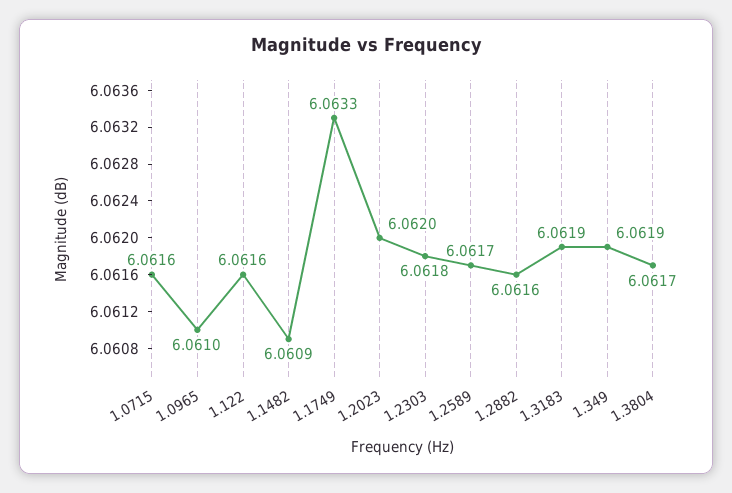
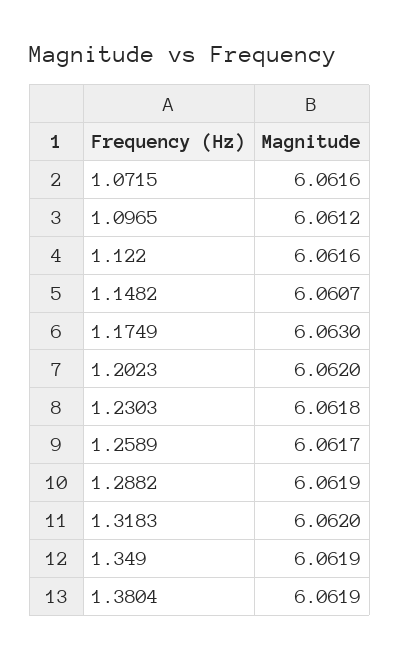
  {
    "1.0715": 6.0616,
-   "1.0965": 6.061,
+   "1.0965": 6.0612,
    "1.122": 6.0616,
-   "1.1482": 6.0609,
+   "1.1482": 6.0607,
-   "1.1749": 6.0633,
+   "1.1749": 6.063,
    "1.2023": 6.062,
    "1.2303": 6.0618,
    "1.2589": 6.0617,
-   "1.2882": 6.0616,
+   "1.2882": 6.0619,
-   "1.3183": 6.0619,
+   "1.3183": 6.062,
    "1.349": 6.0619,
-   "1.3804": 6.0617
+   "1.3804": 6.0619
  }

